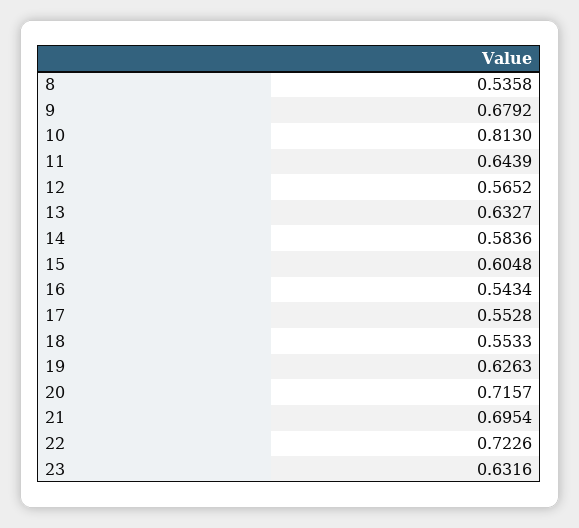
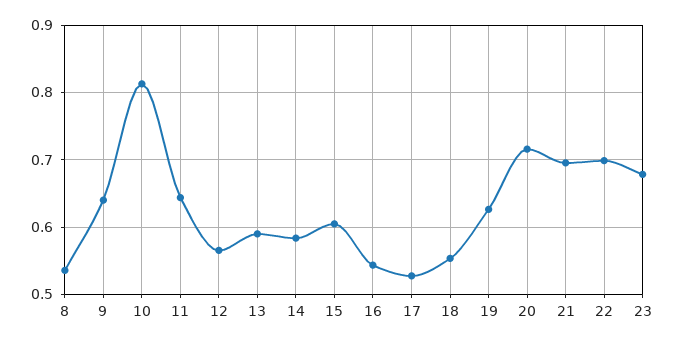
  {
    "8": 0.5358,
-   "9": 0.6792,
+   "9": 0.64,
    "10": 0.813,
    "11": 0.6439,
    "12": 0.5652,
-   "13": 0.6327,
+   "13": 0.59,
    "14": 0.5836,
    "15": 0.6048,
    "16": 0.5434,
-   "17": 0.5528,
+   "17": 0.53,
    "18": 0.5533,
    "19": 0.6263,
    "20": 0.7157,
    "21": 0.6954,
-   "22": 0.7226,
+   "22": 0.7,
-   "23": 0.6316
+   "23": 0.68
  }

